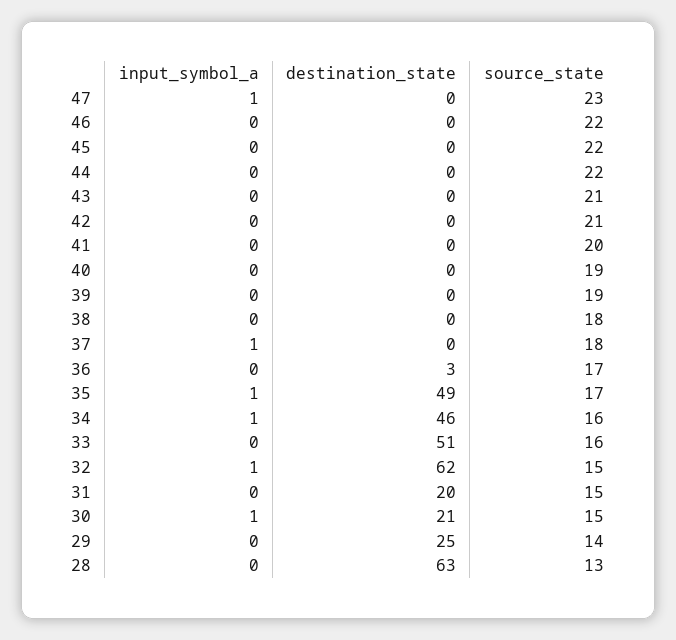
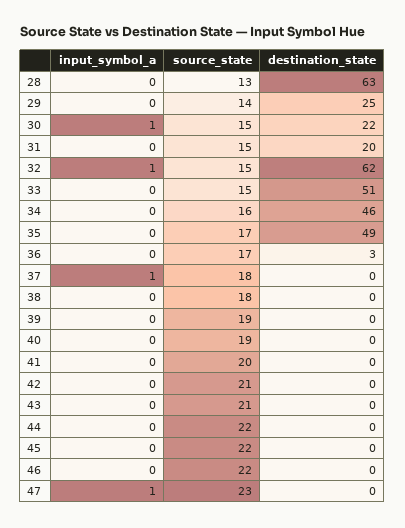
  {
    "input_symbol_a": {
      "47": 1,
      "46": 0,
      "45": 0,
      "44": 0,
      "43": 0,
      "42": 0,
      "41": 0,
      "40": 0,
      "39": 0,
      "38": 0,
      "37": 1,
      "36": 0,
-     "35": 1,
+     "35": 0,
-     "34": 1,
+     "34": 0,
      "33": 0,
      "32": 1,
      "31": 0,
      "30": 1,
      "29": 0,
      "28": 0
    },
    "destination_state": {
      "47": 0,
      "46": 0,
      "45": 0,
      "44": 0,
      "43": 0,
      "42": 0,
      "41": 0,
      "40": 0,
      "39": 0,
      "38": 0,
      "37": 0,
      "36": 3,
      "35": 49,
      "34": 46,
      "33": 51,
      "32": 62,
      "31": 20,
-     "30": 21,
+     "30": 22,
      "29": 25,
      "28": 63
    },
    "source_state": {
      "47": 23,
      "46": 22,
      "45": 22,
      "44": 22,
      "43": 21,
      "42": 21,
      "41": 20,
      "40": 19,
      "39": 19,
      "38": 18,
      "37": 18,
      "36": 17,
      "35": 17,
      "34": 16,
-     "33": 16,
+     "33": 15,
      "32": 15,
      "31": 15,
      "30": 15,
      "29": 14,
      "28": 13
    }
  }

